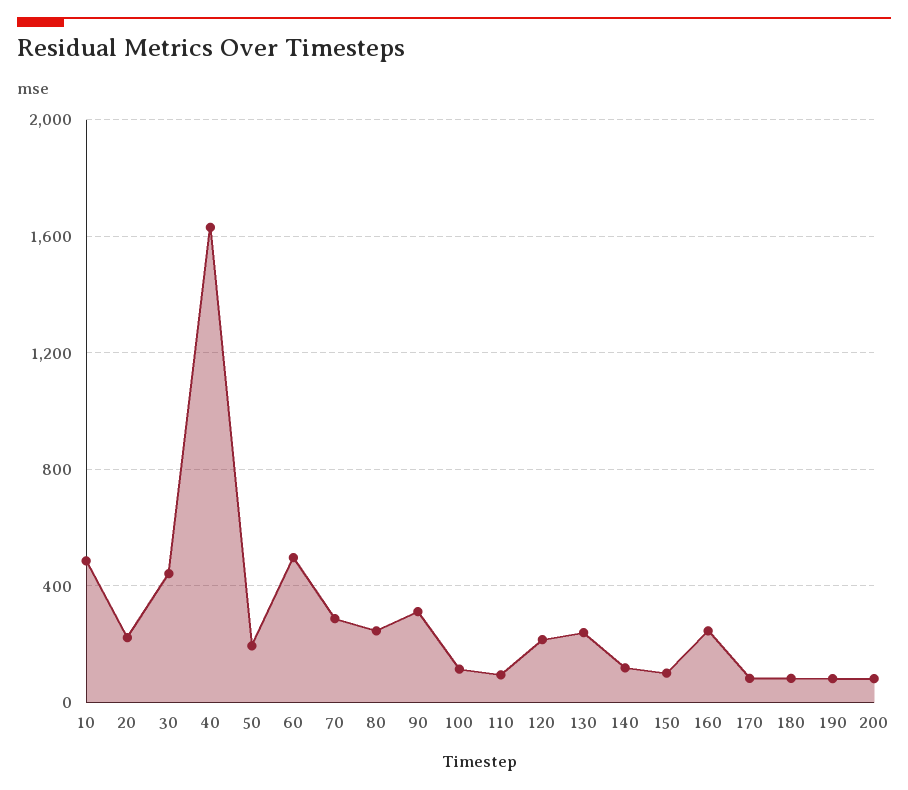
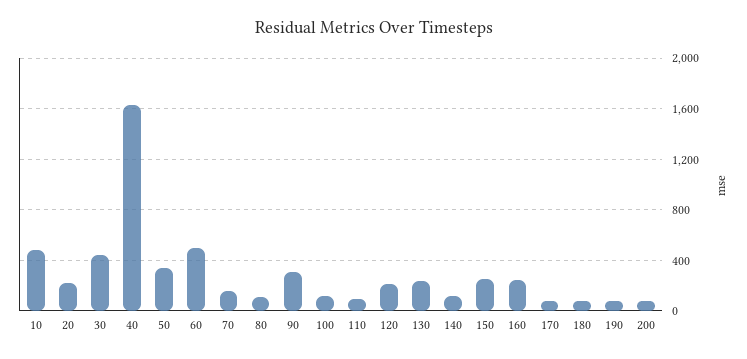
  {
    "10": 500,
    "20": 200,
    "30": 450,
    "40": 1650,
-   "50": 200,
+   "50": 350,
    "60": 500,
-   "70": 300,
+   "70": 150,
-   "80": 250,
+   "80": 100,
    "90": 300,
    "100": 100,
    "110": 100,
    "120": 200,
    "130": 250,
    "140": 100,
-   "150": 100,
+   "150": 250,
    "160": 250,
    "170": 100,
    "180": 100,
    "190": 100,
    "200": 100
  }

